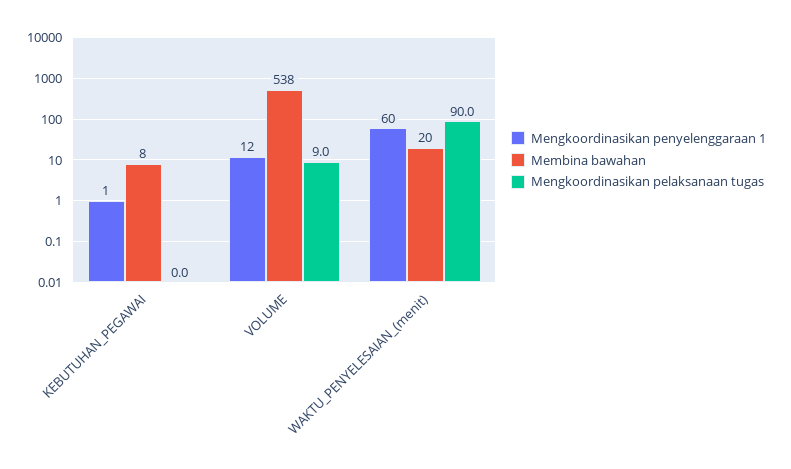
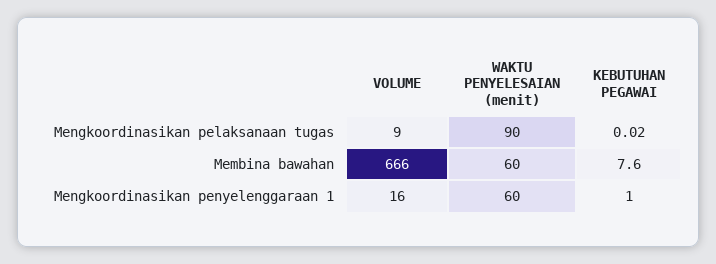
  {
    "Mengkoordinasikan penyelenggaraan 1": {
      "KEBUTUHAN_PEGAWAI": 1,
-     "VOLUME": 12,
+     "VOLUME": 16,
      "WAKTU_PENYELESAIAN_(menit)": 60
    },
    "Membina bawahan": {
      "KEBUTUHAN_PEGAWAI": 7.6,
-     "VOLUME": 538,
+     "VOLUME": 666,
-     "WAKTU_PENYELESAIAN_(menit)": 20
+     "WAKTU_PENYELESAIAN_(menit)": 60
    },
    "Mengkoordinasikan pelaksanaan tugas": {
      "KEBUTUHAN_PEGAWAI": 0.02,
      "VOLUME": 9,
      "WAKTU_PENYELESAIAN_(menit)": 90
    }
  }

